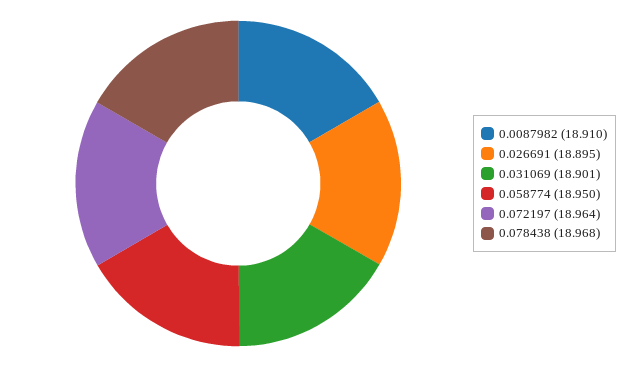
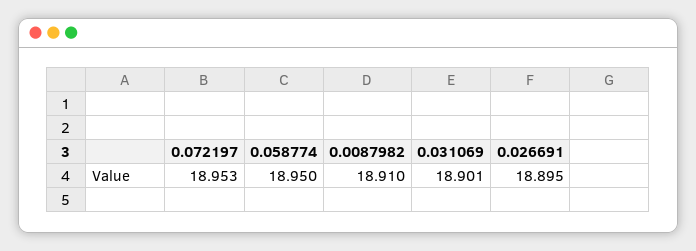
  {
    "0.0087982": 18.91,
    "0.026691": 18.895,
    "0.031069": 18.901,
    "0.058774": 18.95,
-   "0.072197": 18.964,
+   "0.072197": 18.953
-   "0.078438": 18.968
  }

